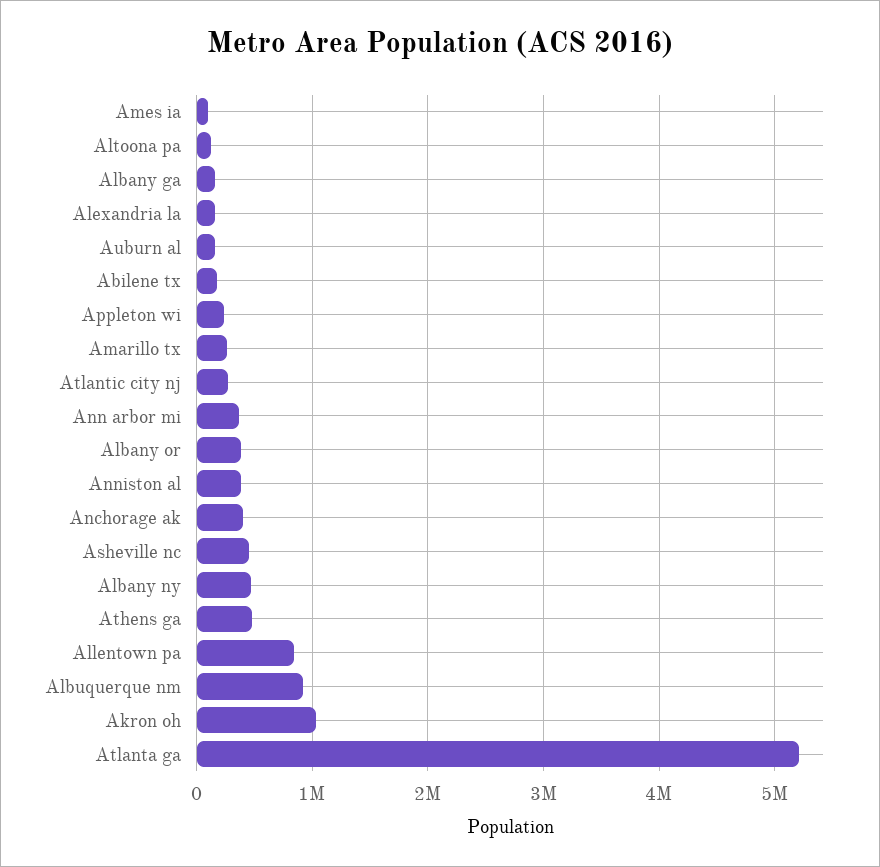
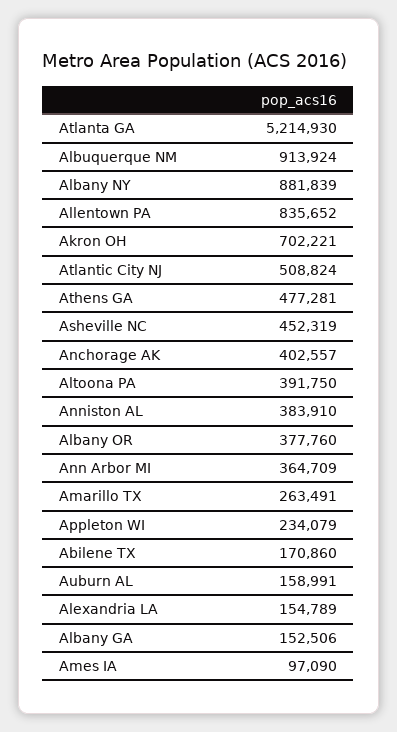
  {
    "Ames ia": 97090,
-   "Altoona pa": 100000,
+   "Altoona pa": 391750,
    "Albany ga": 152506,
    "Alexandria la": 154789,
    "Auburn al": 158991,
    "Abilene tx": 170860,
    "Appleton wi": 234079,
    "Amarillo tx": 263491,
-   "Atlantic city nj": 300000,
+   "Atlantic city nj": 508824,
    "Ann arbor mi": 364709,
    "Albany or": 377760,
    "Anniston al": 383910,
    "Anchorage ak": 402557,
    "Asheville nc": 452319,
-   "Albany ny": 500000,
+   "Albany ny": 881839,
    "Athens ga": 477281,
    "Allentown pa": 835652,
    "Albuquerque nm": 913924,
-   "Akron oh": 1000000,
+   "Akron oh": 702221,
    "Atlanta ga": 5214930
  }

